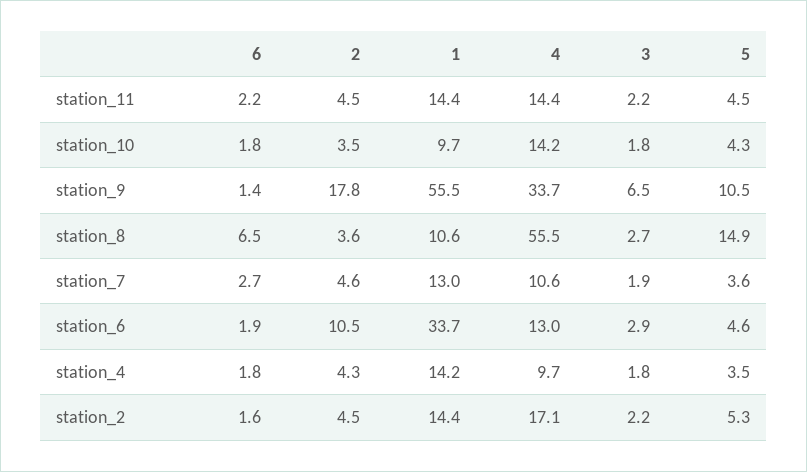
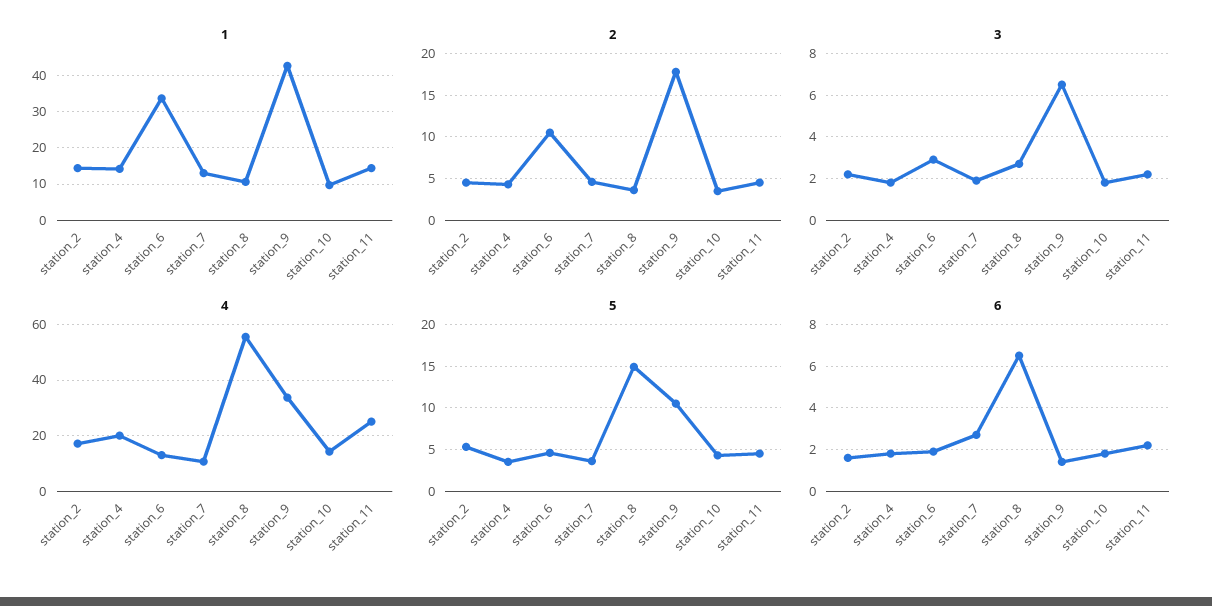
  {
    "6": {
      "station_11": 2.2,
      "station_10": 1.8,
      "station_9": 1.4,
      "station_8": 6.5,
      "station_7": 2.7,
      "station_6": 1.9,
      "station_4": 1.8,
      "station_2": 1.6
    },
    "2": {
      "station_11": 4.5,
      "station_10": 3.5,
      "station_9": 17.8,
      "station_8": 3.6,
      "station_7": 4.6,
      "station_6": 10.5,
      "station_4": 4.3,
      "station_2": 4.5
    },
    "1": {
      "station_11": 14.4,
      "station_10": 9.7,
-     "station_9": 55.5,
+     "station_9": 42,
      "station_8": 10.6,
      "station_7": 13,
      "station_6": 33.7,
      "station_4": 14.2,
      "station_2": 14.4
    },
    "4": {
-     "station_11": 14.4,
+     "station_11": 25,
      "station_10": 14.2,
      "station_9": 33.7,
      "station_8": 55.5,
      "station_7": 10.6,
      "station_6": 13,
-     "station_4": 9.7,
+     "station_4": 20,
      "station_2": 17.1
    },
    "3": {
      "station_11": 2.2,
      "station_10": 1.8,
      "station_9": 6.5,
      "station_8": 2.7,
      "station_7": 1.9,
      "station_6": 2.9,
      "station_4": 1.8,
      "station_2": 2.2
    },
    "5": {
      "station_11": 4.5,
      "station_10": 4.3,
      "station_9": 10.5,
      "station_8": 14.9,
      "station_7": 3.6,
      "station_6": 4.6,
      "station_4": 3.5,
      "station_2": 5.3
    }
  }

